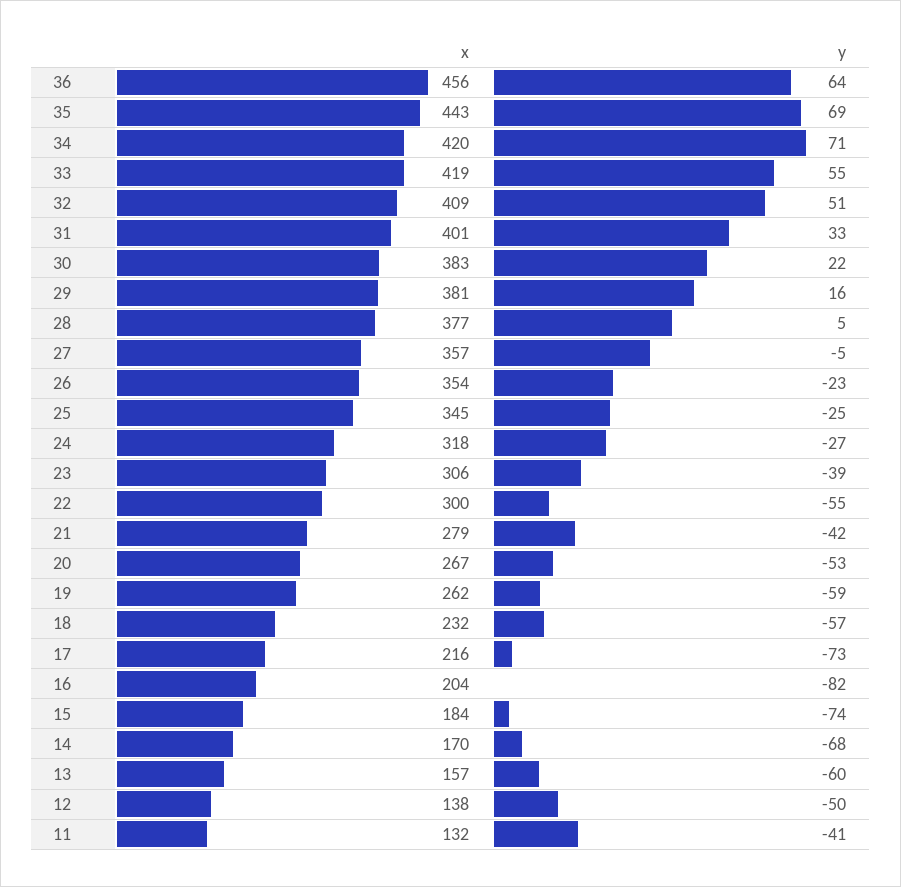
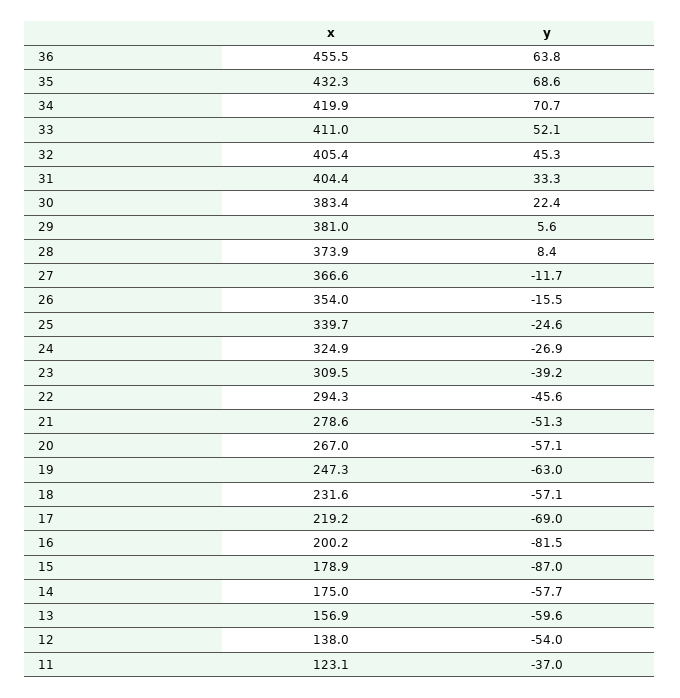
  {
    "x": {
      "36": 455.5,
-     "35": 443,
+     "35": 432.3,
      "34": 419.9,
-     "33": 419,
+     "33": 411,
-     "32": 409,
+     "32": 405.4,
-     "31": 401,
+     "31": 404.4,
      "30": 383.4,
      "29": 381,
-     "28": 377,
+     "28": 373.9,
-     "27": 357,
+     "27": 366.6,
      "26": 354,
-     "25": 345,
+     "25": 339.7,
-     "24": 318,
+     "24": 324.9,
-     "23": 306,
+     "23": 309.5,
-     "22": 300,
+     "22": 294.3,
      "21": 278.6,
      "20": 267,
-     "19": 262,
+     "19": 247.3,
      "18": 231.6,
-     "17": 216,
+     "17": 219.2,
-     "16": 204,
+     "16": 200.2,
-     "15": 184,
+     "15": 178.9,
-     "14": 170,
+     "14": 175,
      "13": 156.9,
      "12": 138,
-     "11": 132
+     "11": 123.1
    },
    "y": {
      "36": 63.8,
      "35": 68.6,
      "34": 70.7,
-     "33": 55,
+     "33": 52.1,
-     "32": 51,
+     "32": 45.3,
      "31": 33.3,
      "30": 22.4,
-     "29": 16,
+     "29": 5.6,
-     "28": 5,
+     "28": 8.4,
-     "27": -5,
+     "27": -11.7,
-     "26": -23,
+     "26": -15.5,
      "25": -24.6,
      "24": -26.9,
      "23": -39.2,
-     "22": -55,
+     "22": -45.6,
-     "21": -42,
+     "21": -51.3,
-     "20": -53,
+     "20": -57.1,
-     "19": -59,
+     "19": -63,
      "18": -57.1,
-     "17": -73,
+     "17": -69,
      "16": -81.5,
-     "15": -74,
+     "15": -87,
-     "14": -68,
+     "14": -57.7,
      "13": -59.6,
-     "12": -50,
+     "12": -54,
-     "11": -41
+     "11": -37
    }
  }

